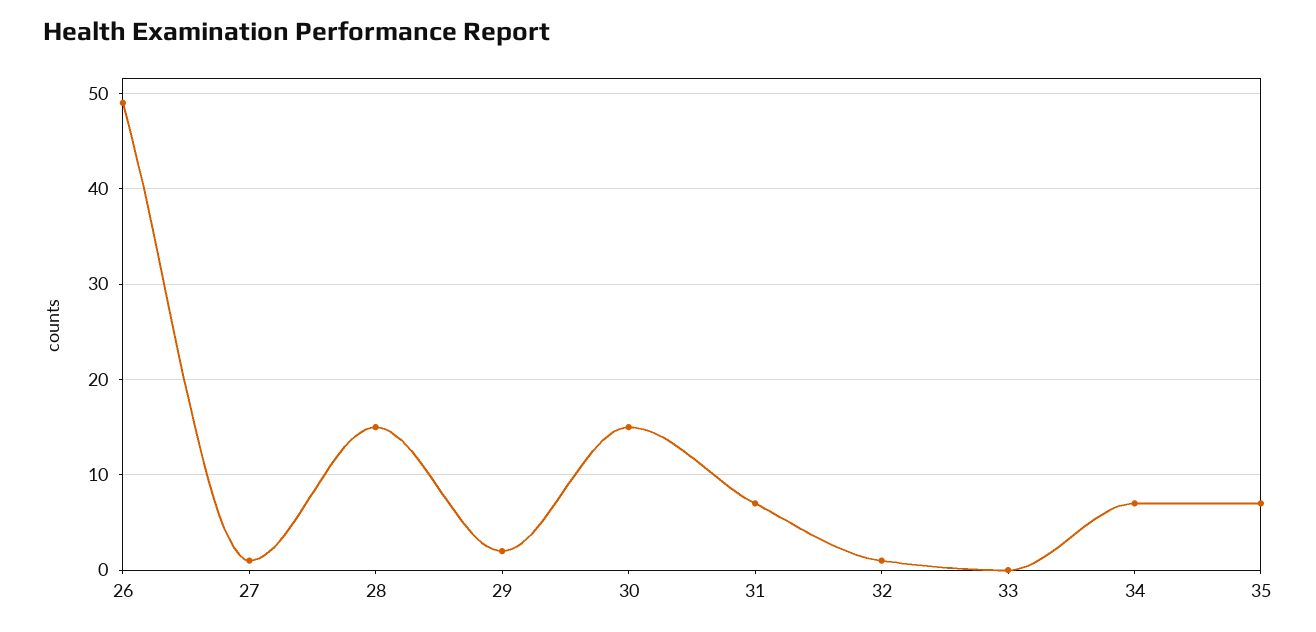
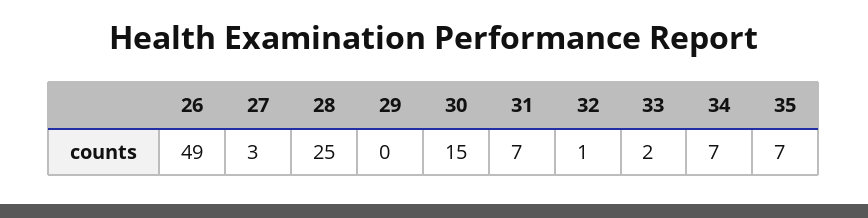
  {
    "26": 49,
-   "27": 1,
+   "27": 3,
-   "28": 15,
+   "28": 25,
-   "29": 2,
+   "29": 0,
    "30": 15,
    "31": 7,
    "32": 1,
-   "33": 0,
+   "33": 2,
    "34": 7,
    "35": 7
  }

